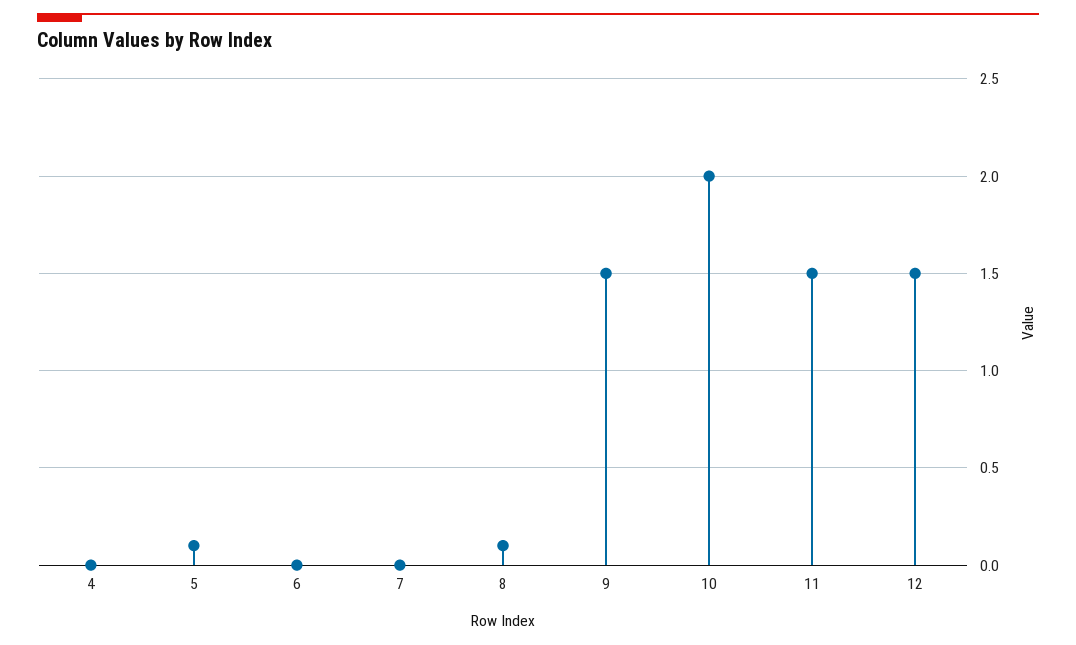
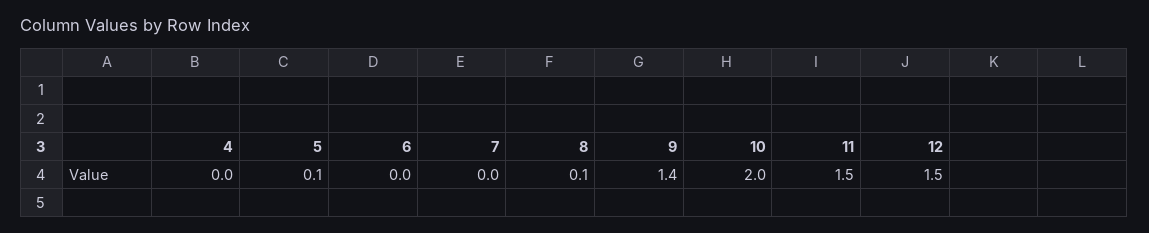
  {
    "4": 0,
    "5": 0.1,
    "6": 0,
    "7": 0,
    "8": 0.1,
-   "9": 1.5,
+   "9": 1.4,
    "10": 2,
    "11": 1.5,
    "12": 1.5
  }

